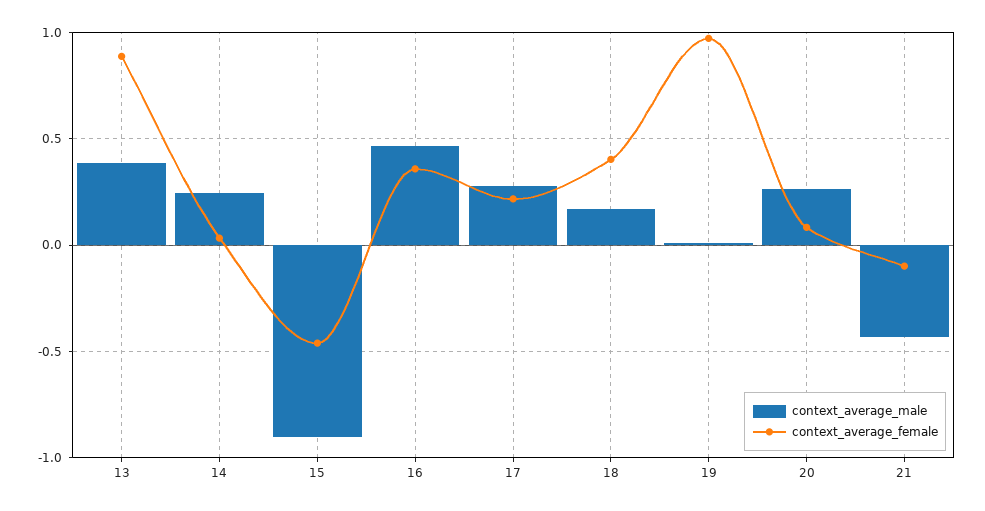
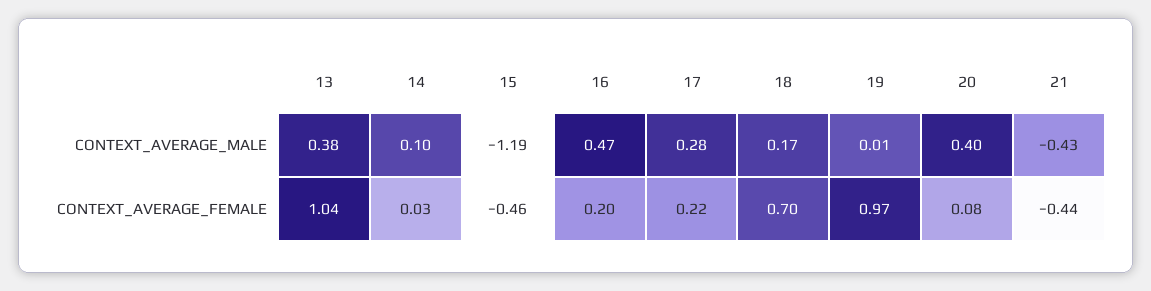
  {
    "context_average_male": {
      "13": 0.38,
-     "14": 0.25,
+     "14": 0.1,
-     "15": -0.9,
+     "15": -1.19,
      "16": 0.47,
      "17": 0.28,
      "18": 0.17,
      "19": 0.01,
-     "20": 0.25,
+     "20": 0.4,
      "21": -0.43
    },
    "context_average_female": {
-     "13": 0.9,
+     "13": 1.04,
      "14": 0.03,
      "15": -0.46,
-     "16": 0.35,
+     "16": 0.2,
      "17": 0.22,
-     "18": 0.4,
+     "18": 0.7,
      "19": 0.97,
      "20": 0.08,
-     "21": -0.1
+     "21": -0.44
    }
  }

